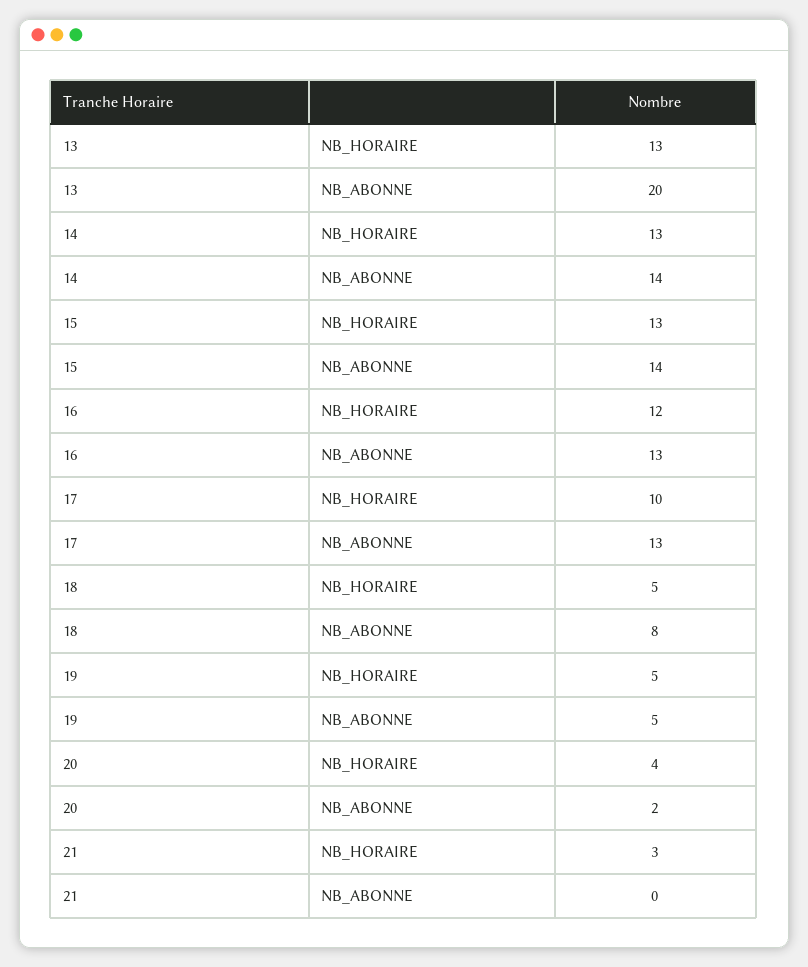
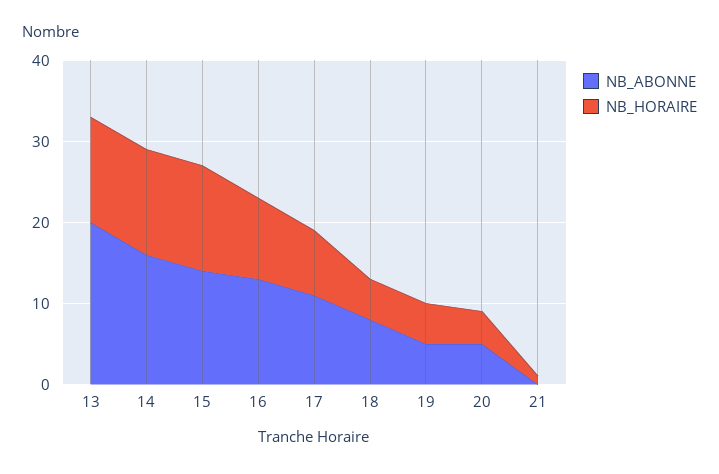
  {
    "NB_HORAIRE": {
      "13": 13,
      "14": 13,
      "15": 13,
-     "16": 12,
+     "16": 10,
-     "17": 10,
+     "17": 8,
      "18": 5,
      "19": 5,
      "20": 4,
-     "21": 3
+     "21": 1
    },
    "NB_ABONNE": {
      "13": 20,
-     "14": 14,
+     "14": 16,
      "15": 14,
      "16": 13,
-     "17": 13,
+     "17": 11,
      "18": 8,
      "19": 5,
-     "20": 2,
+     "20": 5,
      "21": 0
    }
  }

